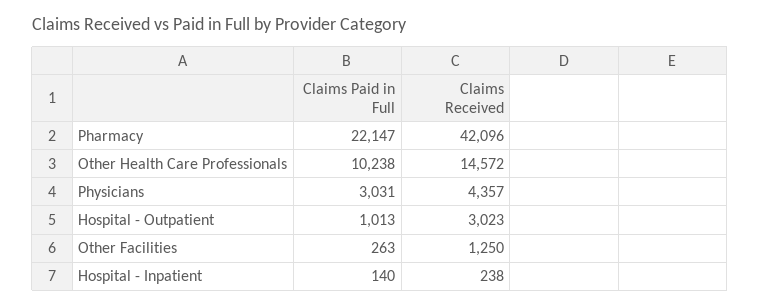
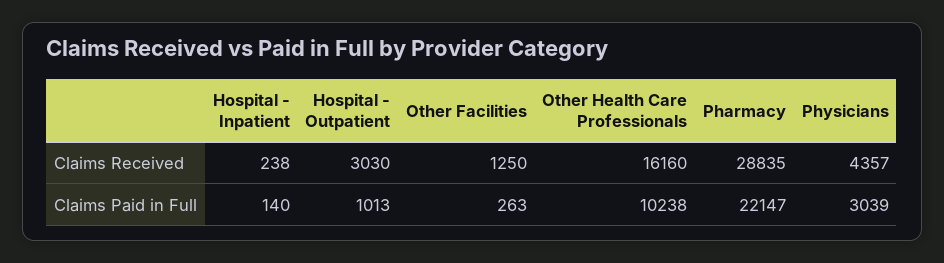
  {
    "Claims Paid in Full": {
      "Pharmacy": 22147,
      "Other Health Care Professionals": 10238,
-     "Physicians": 3031,
+     "Physicians": 3039,
      "Hospital - Outpatient": 1013,
      "Other Facilities": 263,
      "Hospital - Inpatient": 140
    },
    "Claims Received": {
-     "Pharmacy": 42096,
+     "Pharmacy": 28835,
-     "Other Health Care Professionals": 14572,
+     "Other Health Care Professionals": 16160,
      "Physicians": 4357,
-     "Hospital - Outpatient": 3023,
+     "Hospital - Outpatient": 3030,
      "Other Facilities": 1250,
      "Hospital - Inpatient": 238
    }
  }

